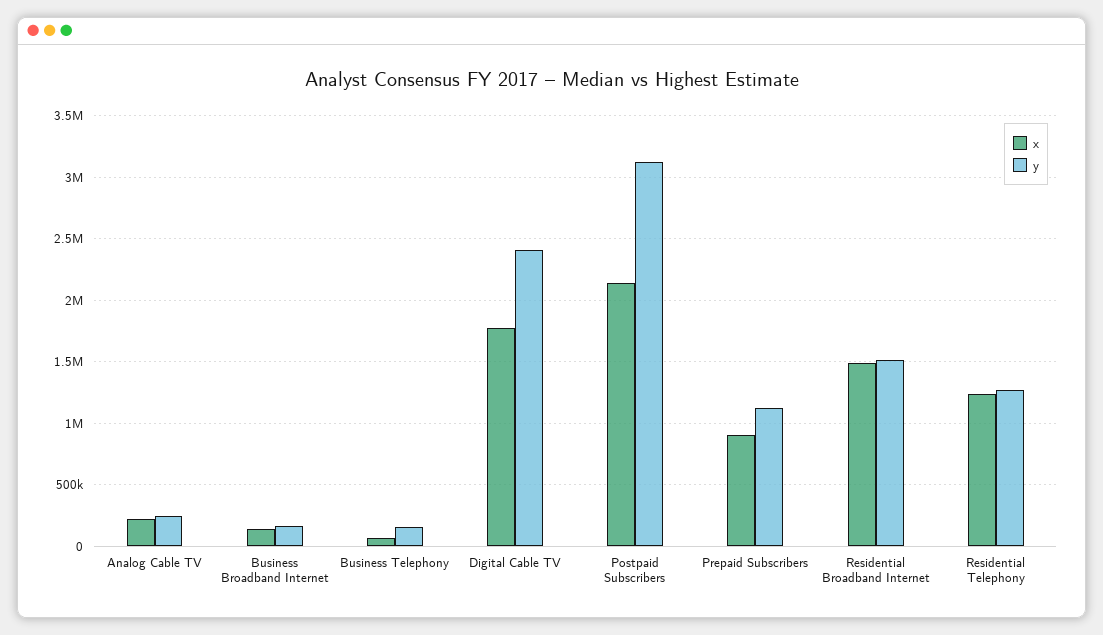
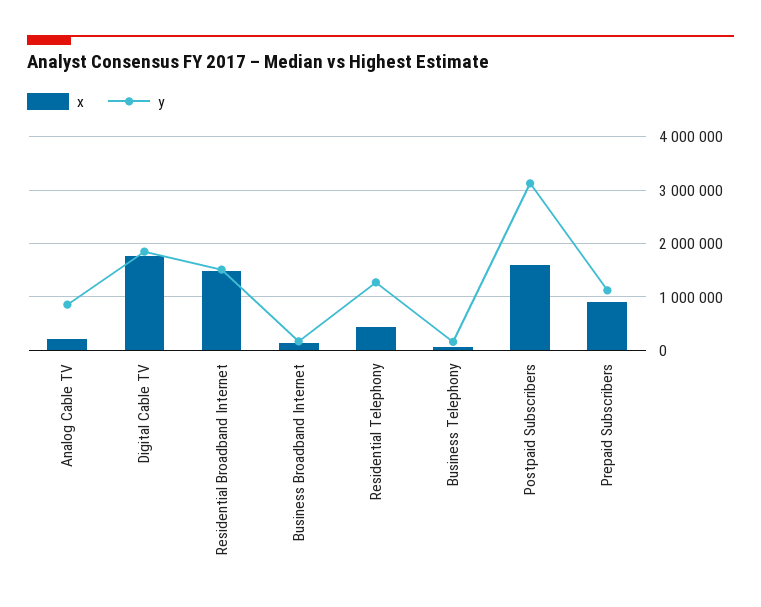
  {
    "x": {
      "Analog Cable TV": 200000,
      "Business Broadband Internet": 150000,
      "Business Telephony": 50000,
      "Digital Cable TV": 1750000,
-     "Postpaid Subscribers": 2150000,
+     "Postpaid Subscribers": 1600000,
      "Prepaid Subscribers": 900000,
      "Residential Broadband Internet": 1500000,
-     "Residential Telephony": 1250000
+     "Residential Telephony": 400000
    },
    "y": {
-     "Analog Cable TV": 250000,
+     "Analog Cable TV": 800000,
      "Business Broadband Internet": 150000,
      "Business Telephony": 150000,
-     "Digital Cable TV": 2400000,
+     "Digital Cable TV": 1800000,
      "Postpaid Subscribers": 3150000,
      "Prepaid Subscribers": 1100000,
      "Residential Broadband Internet": 1500000,
      "Residential Telephony": 1250000
    }
  }

